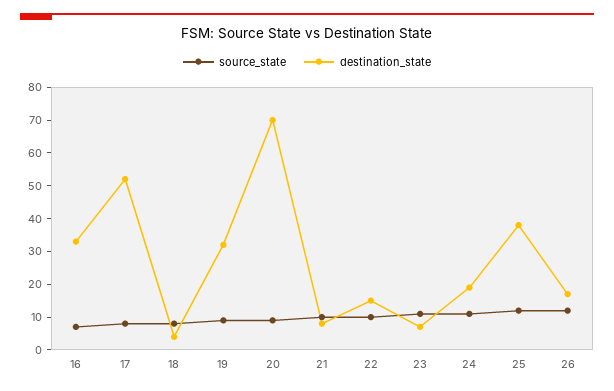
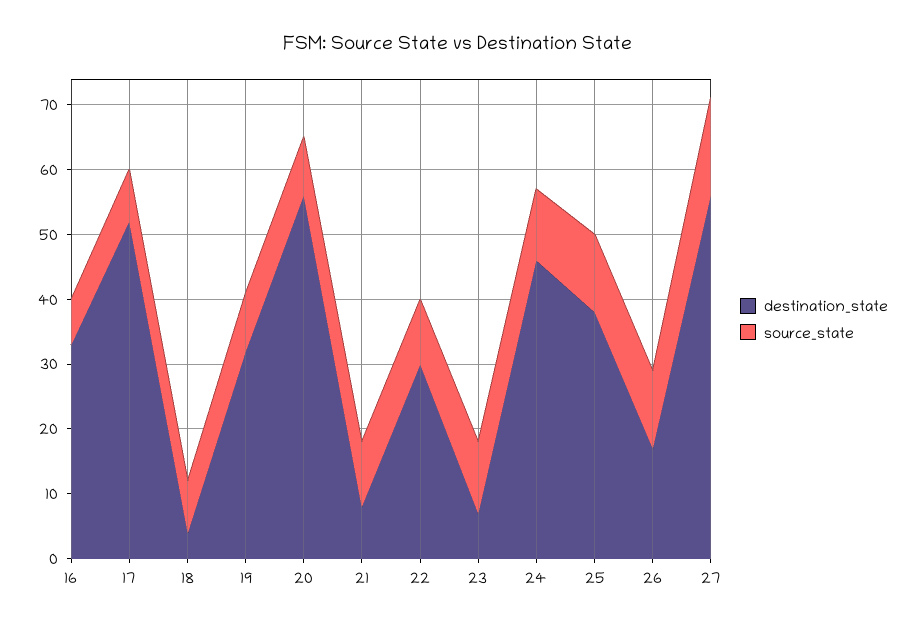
  {
    "source_state": {
      "16": 5,
      "17": 10,
      "18": 10,
      "19": 10,
      "20": 10,
      "21": 10,
      "22": 10,
      "23": 10,
      "24": 10,
      "25": 10,
-     "26": 10
+     "26": 10,
+     "27": 15
    },
    "destination_state": {
      "16": 35,
      "17": 50,
      "18": 5,
      "19": 30,
-     "20": 70,
+     "20": 55,
      "21": 10,
-     "22": 15,
+     "22": 30,
      "23": 5,
-     "24": 20,
+     "24": 45,
      "25": 40,
-     "26": 15
+     "26": 15,
+     "27": 55
    }
  }

